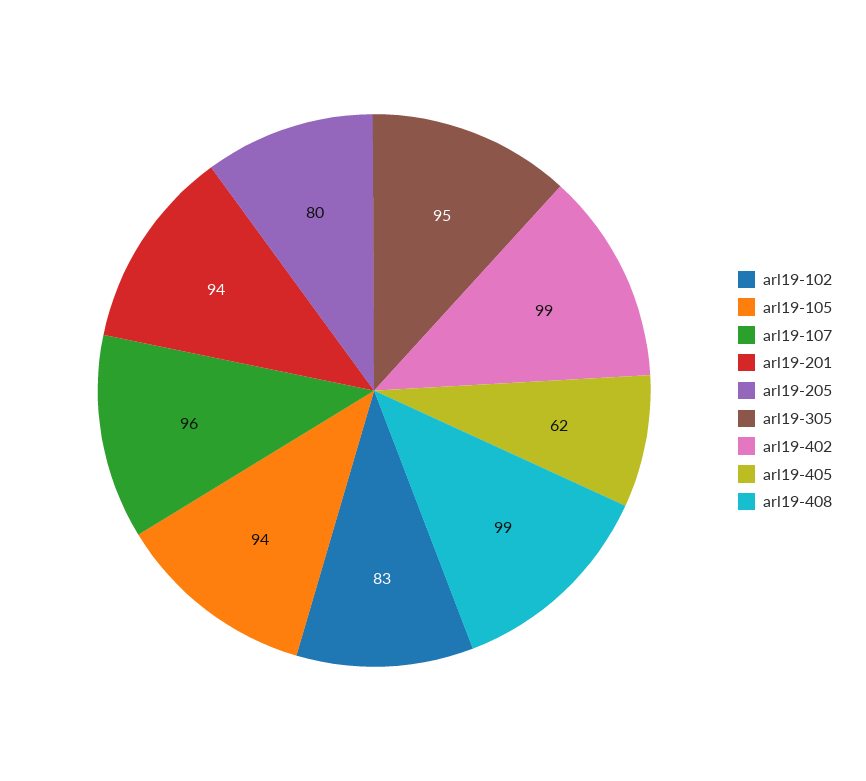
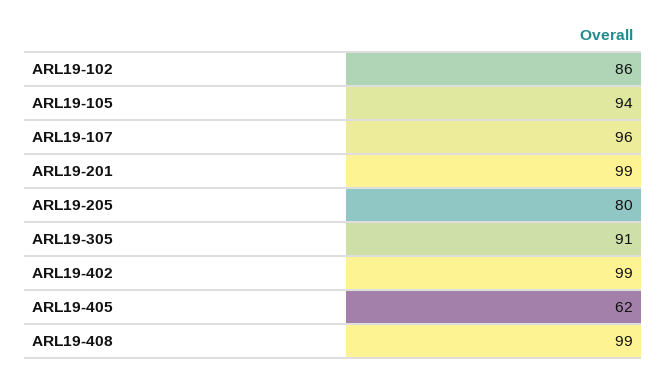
  {
-   "arl19-102": 83,
+   "arl19-102": 86,
    "arl19-105": 94,
    "arl19-107": 96,
-   "arl19-201": 94,
+   "arl19-201": 99,
    "arl19-205": 80,
-   "arl19-305": 95,
+   "arl19-305": 91,
    "arl19-402": 99,
    "arl19-405": 62,
    "arl19-408": 99
  }

